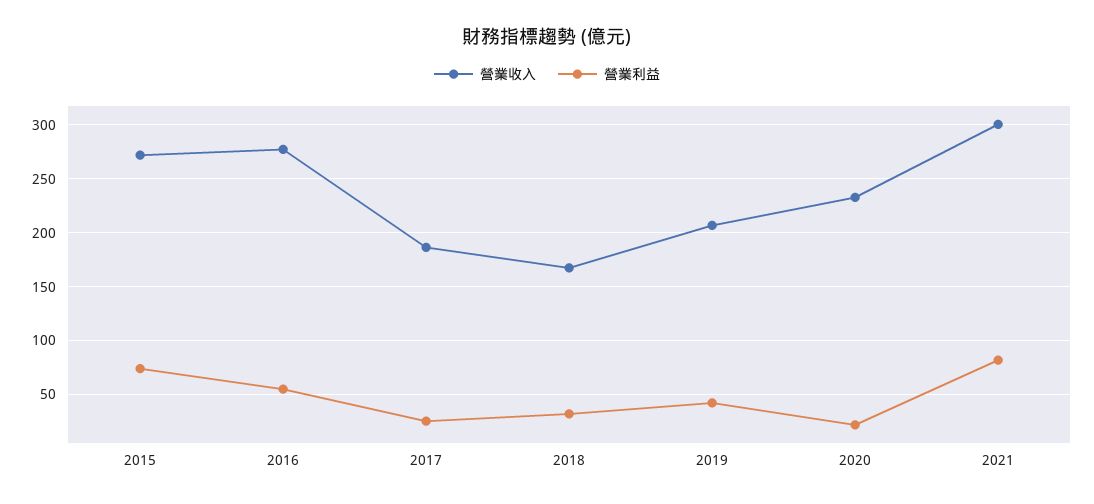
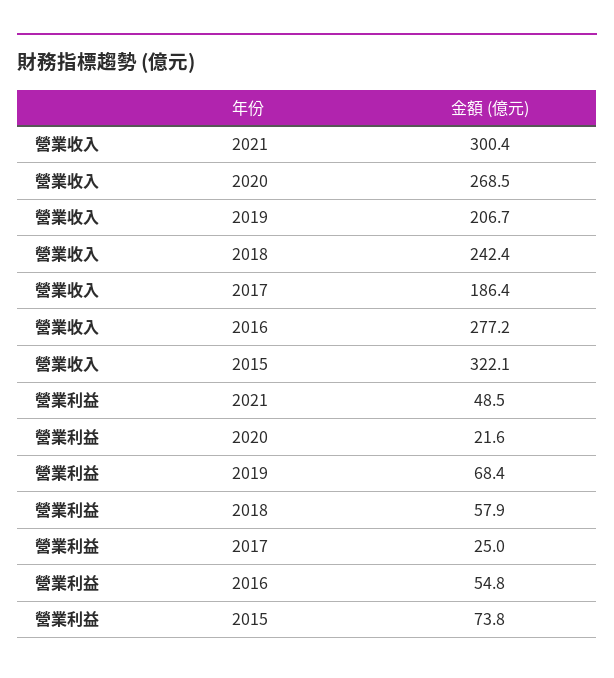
  {
    "營業收入": {
-     "2015": 270,
+     "2015": 322.1,
      "2016": 277.2,
      "2017": 186.4,
-     "2018": 170,
+     "2018": 242.4,
      "2019": 206.7,
-     "2020": 230,
+     "2020": 268.5,
      "2021": 300.4
    },
    "營業利益": {
      "2015": 73.8,
      "2016": 54.8,
      "2017": 25,
-     "2018": 30,
+     "2018": 57.9,
-     "2019": 40,
+     "2019": 68.4,
      "2020": 21.6,
-     "2021": 80
+     "2021": 48.5
    }
  }

